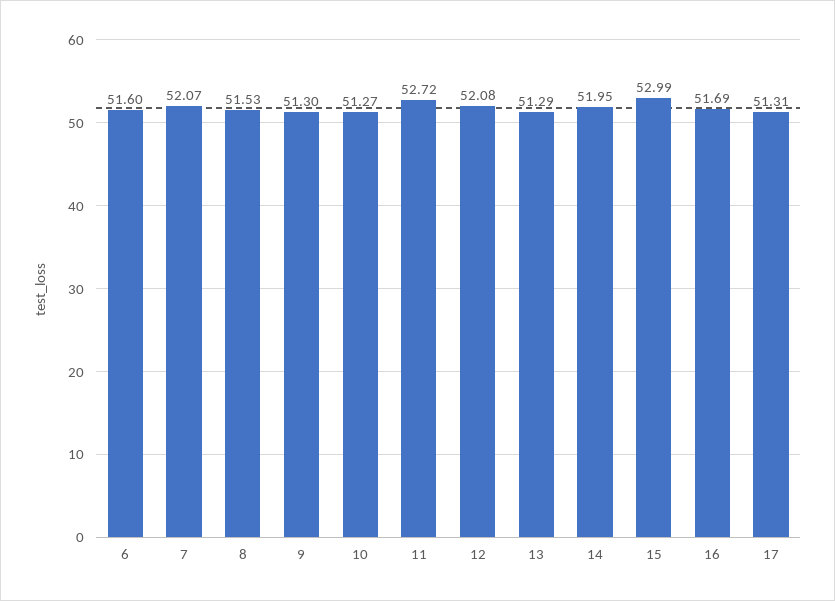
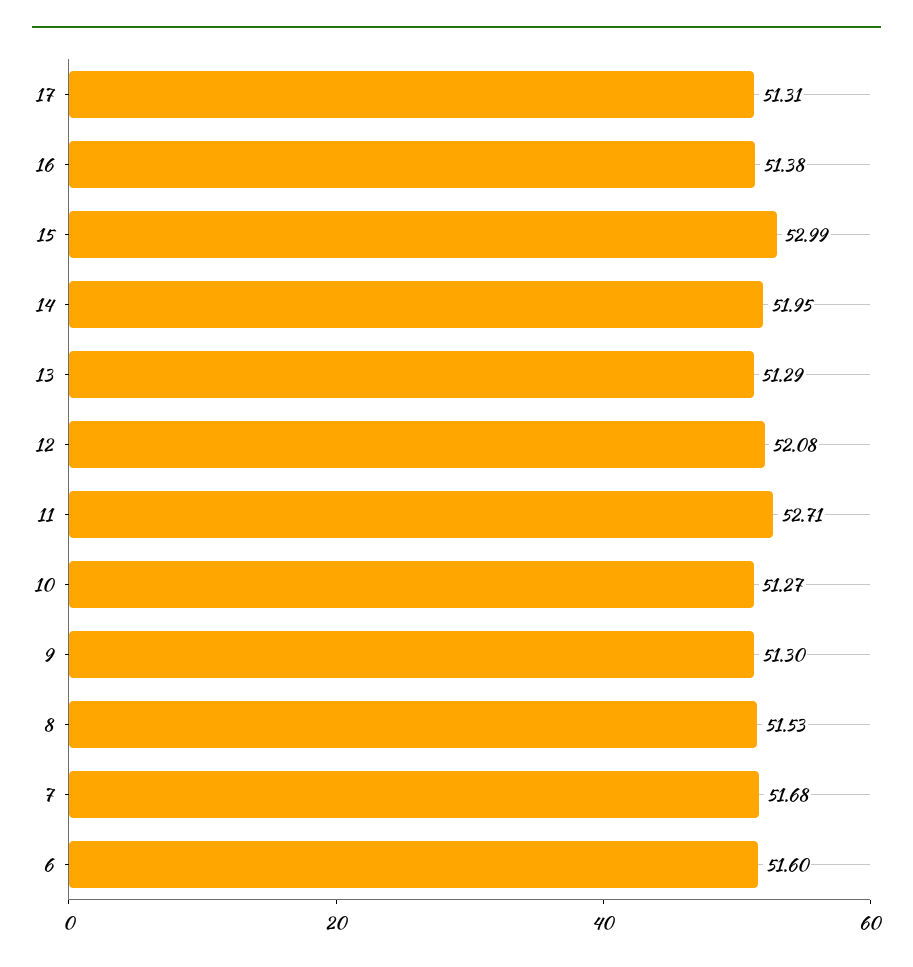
  {
    "6": 51.6,
-   "7": 52.07,
+   "7": 51.68,
    "8": 51.53,
    "9": 51.3,
    "10": 51.27,
-   "11": 52.72,
+   "11": 52.71,
    "12": 52.08,
    "13": 51.29,
    "14": 51.95,
    "15": 52.99,
-   "16": 51.69,
+   "16": 51.38,
    "17": 51.31
  }

